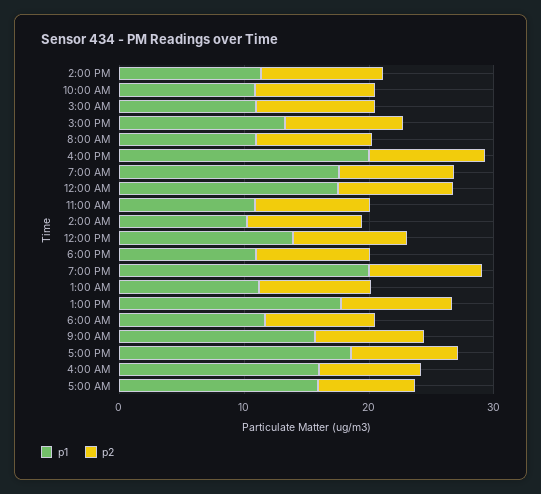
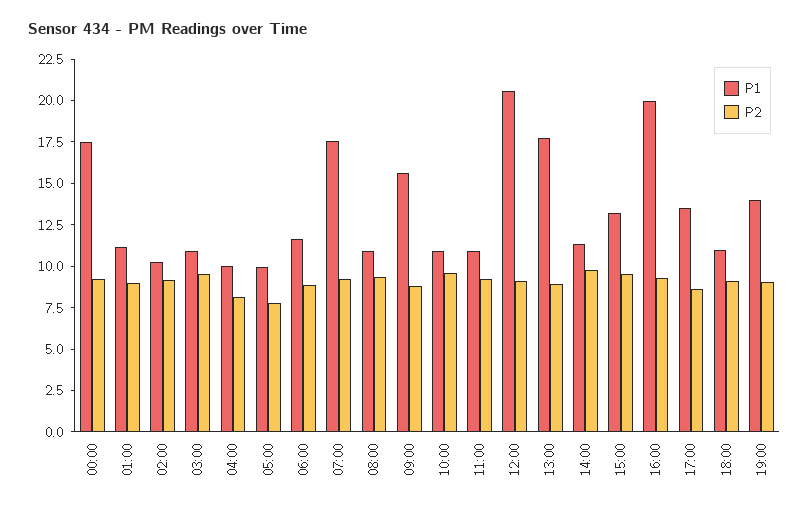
  {
    "p1": {
      "2:00 PM": 11.5,
      "10:00 AM": 11,
      "3:00 AM": 11,
      "3:00 PM": 13,
      "8:00 AM": 11,
      "4:00 PM": 20,
      "7:00 AM": 17.5,
      "12:00 AM": 17.5,
      "11:00 AM": 11,
      "2:00 AM": 10,
-     "12:00 PM": 14,
+     "12:00 PM": 20.5,
      "6:00 PM": 11,
-     "7:00 PM": 20,
+     "7:00 PM": 14,
      "1:00 AM": 11,
      "1:00 PM": 17.5,
      "6:00 AM": 11.5,
      "9:00 AM": 15.5,
-     "5:00 PM": 18,
+     "5:00 PM": 13.5,
-     "4:00 AM": 16,
+     "4:00 AM": 10,
-     "5:00 AM": 16
+     "5:00 AM": 10
    },
    "p2": {
      "2:00 PM": 10,
      "10:00 AM": 9.5,
      "3:00 AM": 9.5,
      "3:00 PM": 9.5,
      "8:00 AM": 9.5,
      "4:00 PM": 9.5,
      "7:00 AM": 9.5,
      "12:00 AM": 9,
      "11:00 AM": 9,
      "2:00 AM": 9,
      "12:00 PM": 9,
      "6:00 PM": 9,
      "7:00 PM": 9,
      "1:00 AM": 9,
      "1:00 PM": 9,
      "6:00 AM": 9,
      "9:00 AM": 9,
      "5:00 PM": 8.5,
      "4:00 AM": 8,
      "5:00 AM": 8
    }
  }

